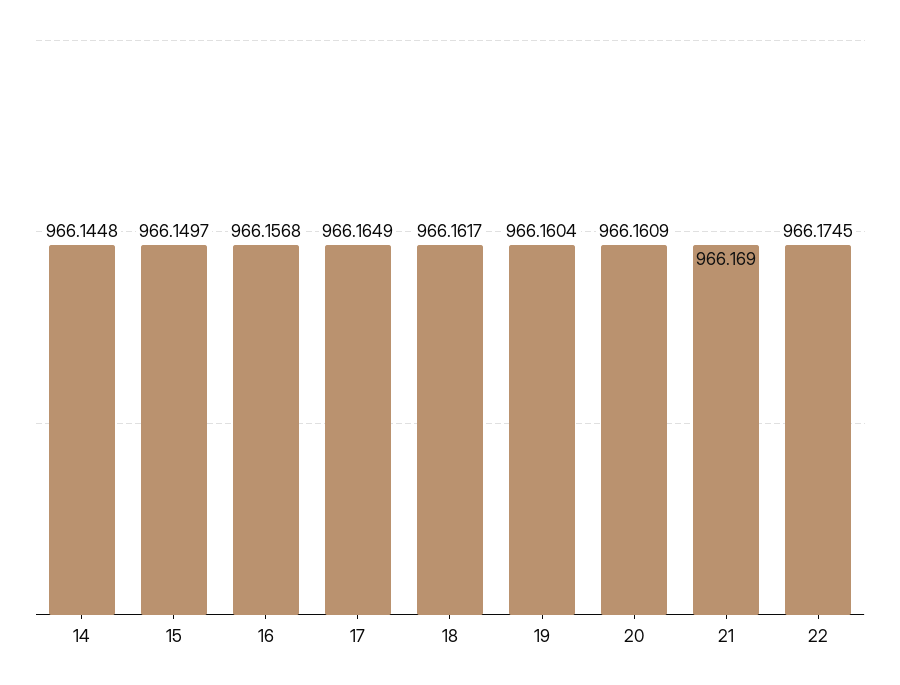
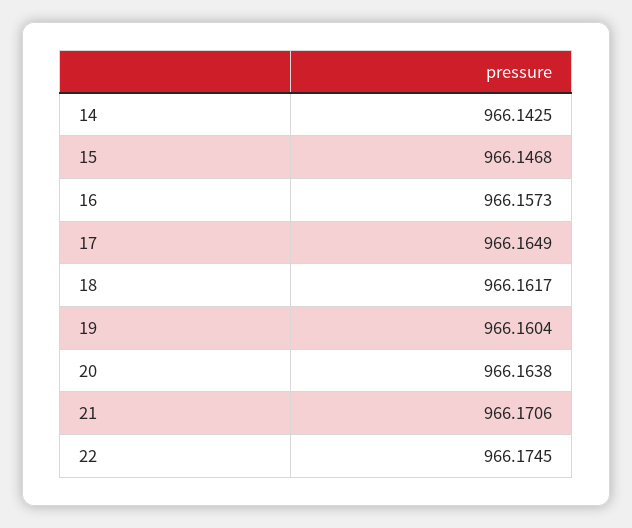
  {
-   "14": 966.1448,
+   "14": 966.1425,
-   "15": 966.1497,
+   "15": 966.1468,
-   "16": 966.1568,
+   "16": 966.1573,
    "17": 966.1649,
    "18": 966.1617,
    "19": 966.1604,
-   "20": 966.1609,
+   "20": 966.1638,
-   "21": 966.169,
+   "21": 966.1706,
    "22": 966.1745
  }

